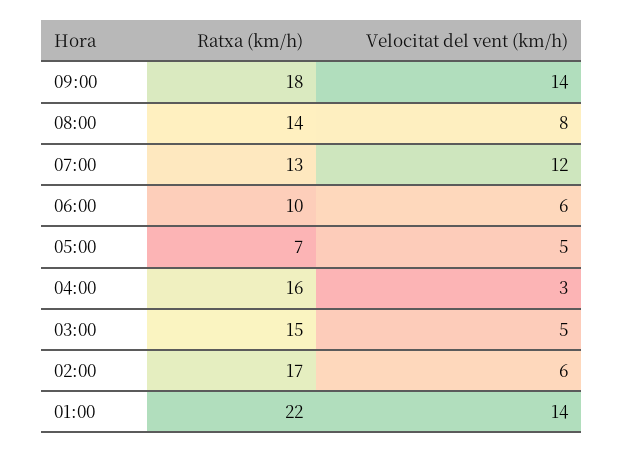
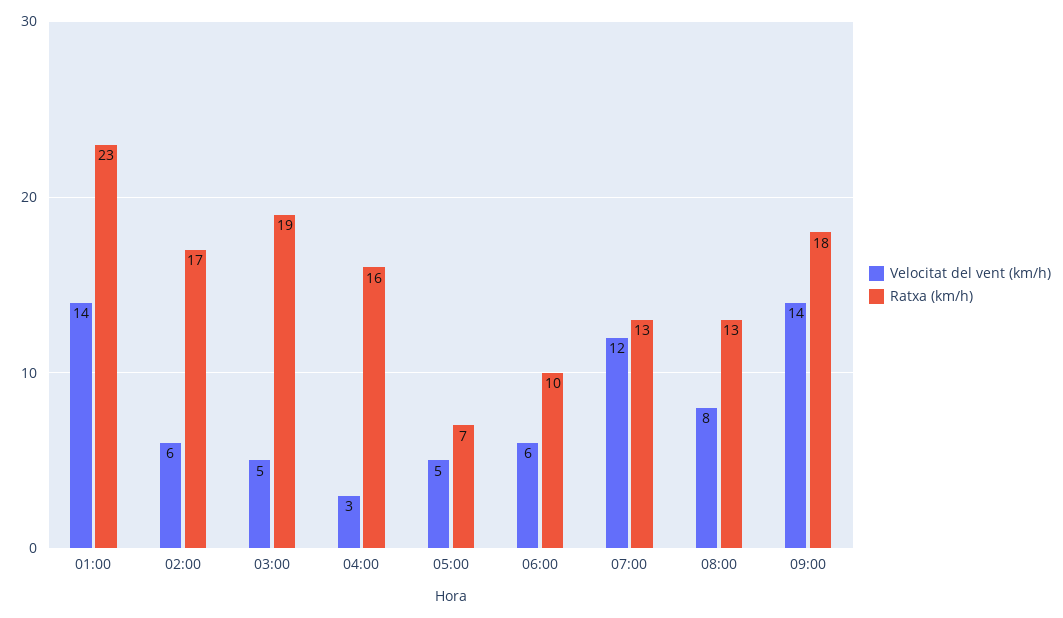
  {
    "Ratxa (km/h)": {
      "09:00": 18,
-     "08:00": 14,
+     "08:00": 13,
      "07:00": 13,
      "06:00": 10,
      "05:00": 7,
      "04:00": 16,
-     "03:00": 15,
+     "03:00": 19,
      "02:00": 17,
-     "01:00": 22
+     "01:00": 23
    },
    "Velocitat del vent (km/h)": {
      "09:00": 14,
      "08:00": 8,
      "07:00": 12,
      "06:00": 6,
      "05:00": 5,
      "04:00": 3,
      "03:00": 5,
      "02:00": 6,
      "01:00": 14
    }
  }

